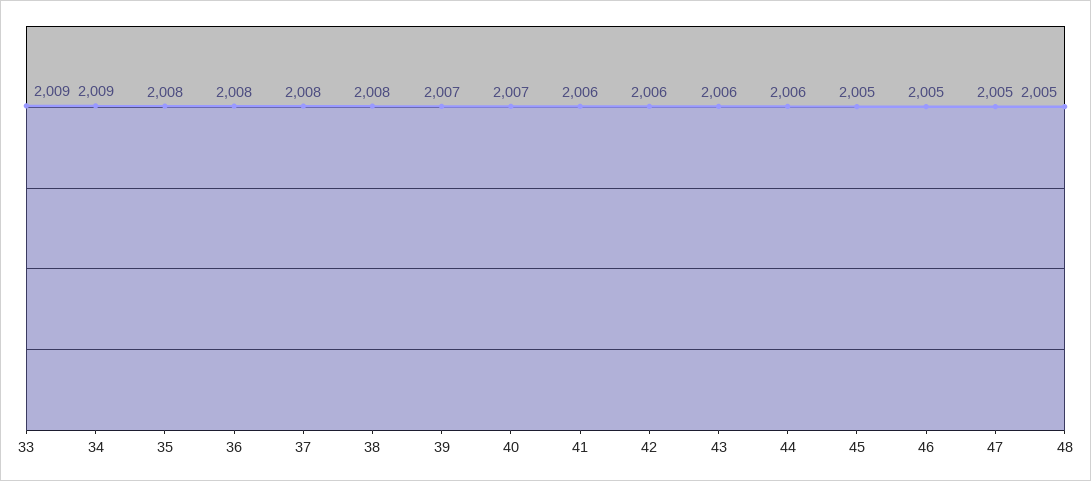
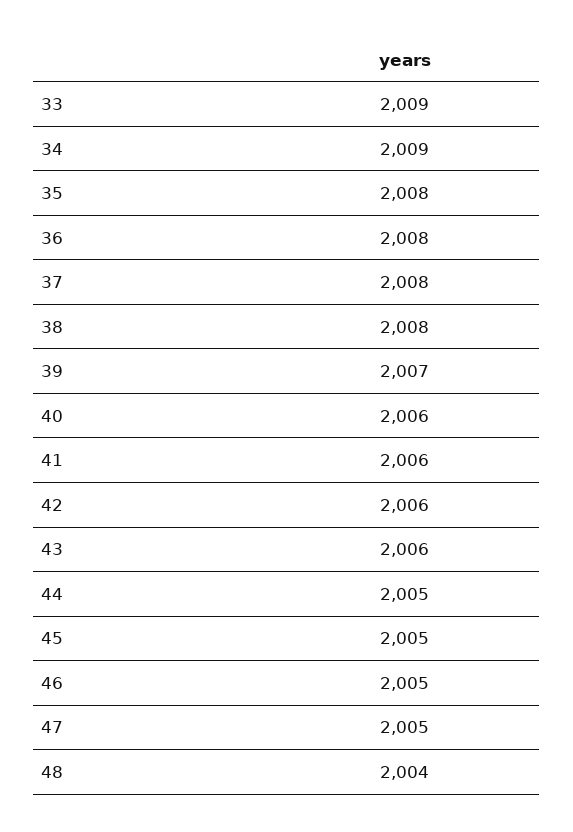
  {
    "33": 2009,
    "34": 2009,
    "35": 2008,
    "36": 2008,
    "37": 2008,
    "38": 2008,
    "39": 2007,
-   "40": 2007,
+   "40": 2006,
    "41": 2006,
    "42": 2006,
    "43": 2006,
-   "44": 2006,
+   "44": 2005,
    "45": 2005,
    "46": 2005,
    "47": 2005,
-   "48": 2005
+   "48": 2004
  }

